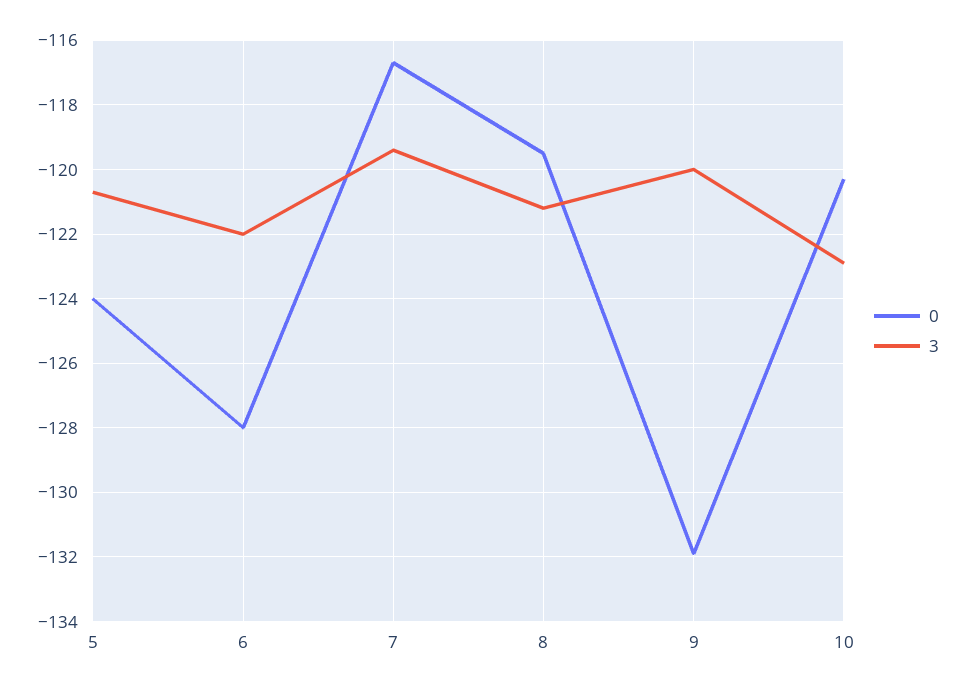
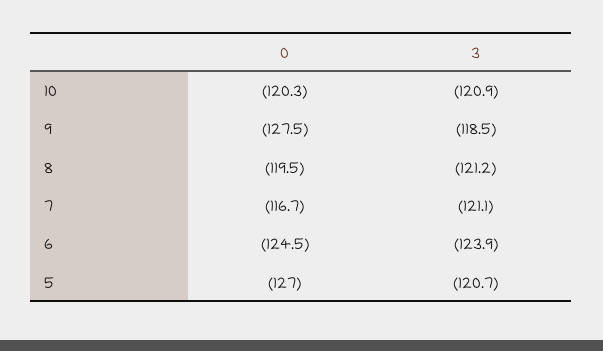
  {
    "0": {
-     "5": -124,
+     "5": -127,
-     "6": -128,
+     "6": -124.5,
      "7": -116.7,
      "8": -119.5,
-     "9": -132,
+     "9": -127.5,
      "10": -120.3
    },
    "3": {
      "5": -120.7,
-     "6": -122,
+     "6": -123.9,
-     "7": -119.5,
+     "7": -121.1,
      "8": -121.2,
-     "9": -120,
+     "9": -118.5,
-     "10": -123
+     "10": -120.9
    }
  }

